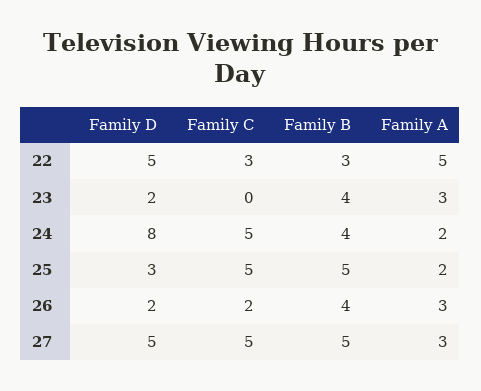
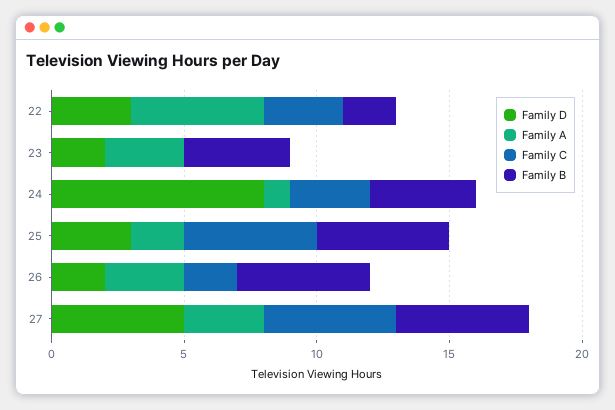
  {
    "Family D": {
-     "22": 5,
+     "22": 3,
      "23": 2,
      "24": 8,
      "25": 3,
      "26": 2,
      "27": 5
    },
    "Family C": {
      "22": 3,
      "23": 0,
-     "24": 5,
+     "24": 3,
      "25": 5,
      "26": 2,
      "27": 5
    },
    "Family B": {
-     "22": 3,
+     "22": 2,
      "23": 4,
      "24": 4,
      "25": 5,
-     "26": 4,
+     "26": 5,
      "27": 5
    },
    "Family A": {
      "22": 5,
      "23": 3,
-     "24": 2,
+     "24": 1,
      "25": 2,
      "26": 3,
      "27": 3
    }
  }

